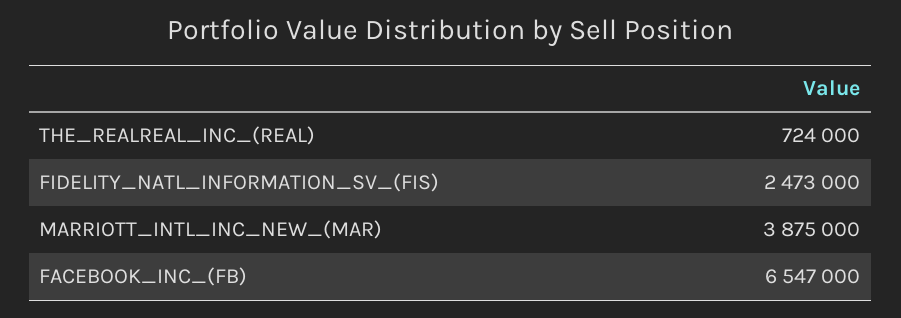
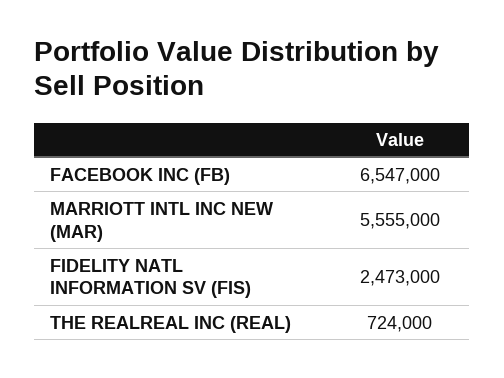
  {
    "THE_REALREAL_INC_(REAL)": 724000,
    "FIDELITY_NATL_INFORMATION_SV_(FIS)": 2473000,
-   "MARRIOTT_INTL_INC_NEW_(MAR)": 3875000,
+   "MARRIOTT_INTL_INC_NEW_(MAR)": 5555000,
    "FACEBOOK_INC_(FB)": 6547000
  }

